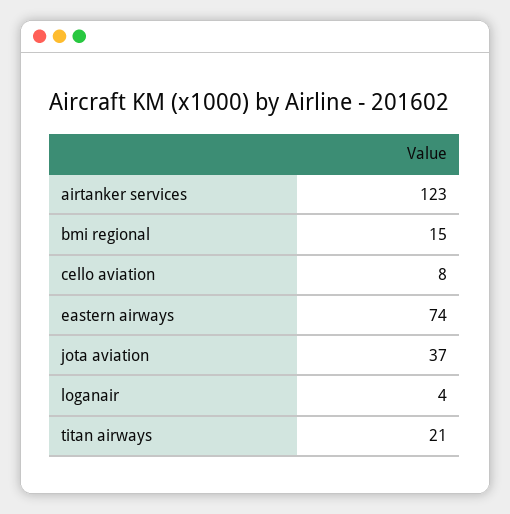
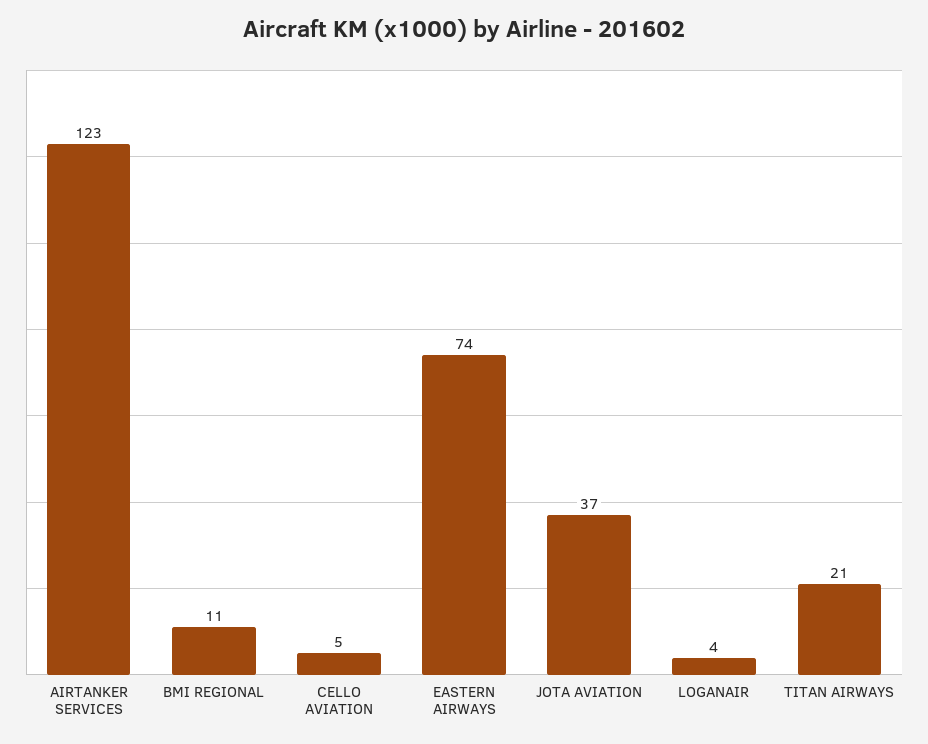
  {
    "airtanker services": 123,
-   "bmi regional": 15,
+   "bmi regional": 11,
-   "cello aviation": 8,
+   "cello aviation": 5,
    "eastern airways": 74,
    "jota aviation": 37,
    "loganair": 4,
    "titan airways": 21
  }

